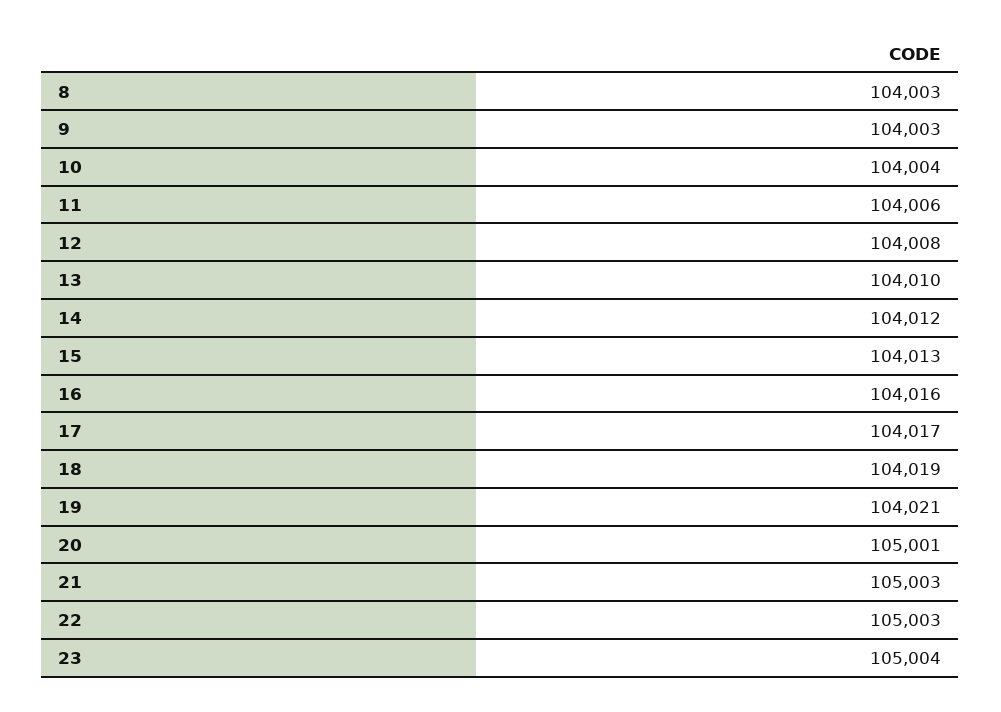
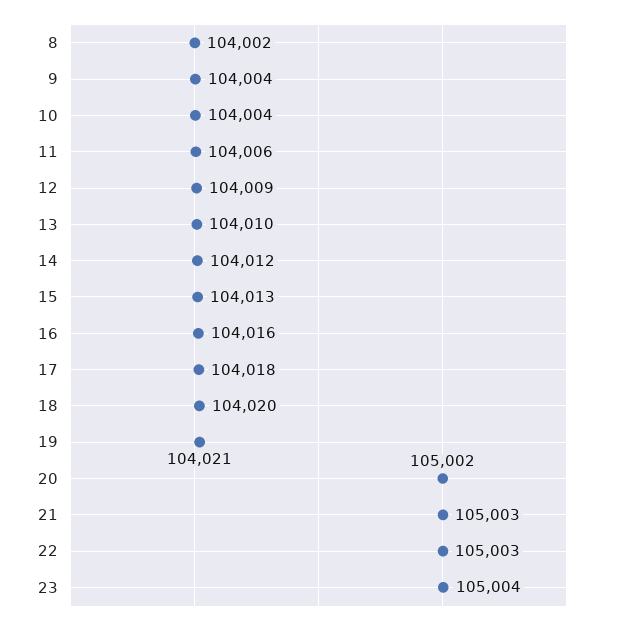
  {
-   "8": 104003,
+   "8": 104002,
-   "9": 104003,
+   "9": 104004,
    "10": 104004,
    "11": 104006,
-   "12": 104008,
+   "12": 104009,
    "13": 104010,
    "14": 104012,
    "15": 104013,
    "16": 104016,
-   "17": 104017,
+   "17": 104018,
-   "18": 104019,
+   "18": 104020,
    "19": 104021,
-   "20": 105001,
+   "20": 105002,
    "21": 105003,
    "22": 105003,
    "23": 105004
  }

